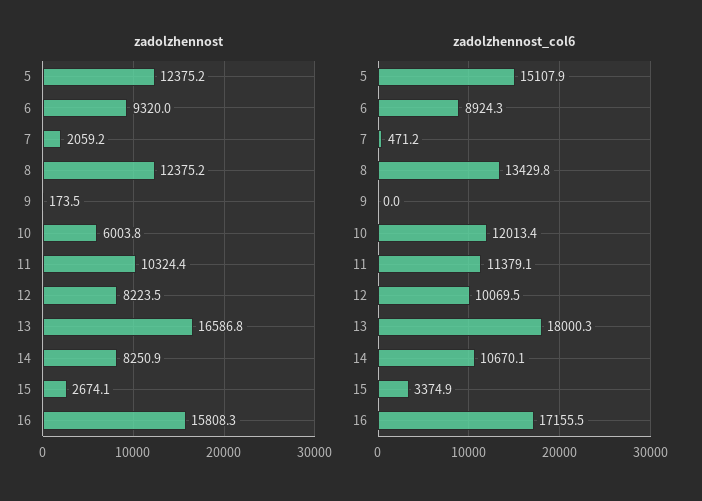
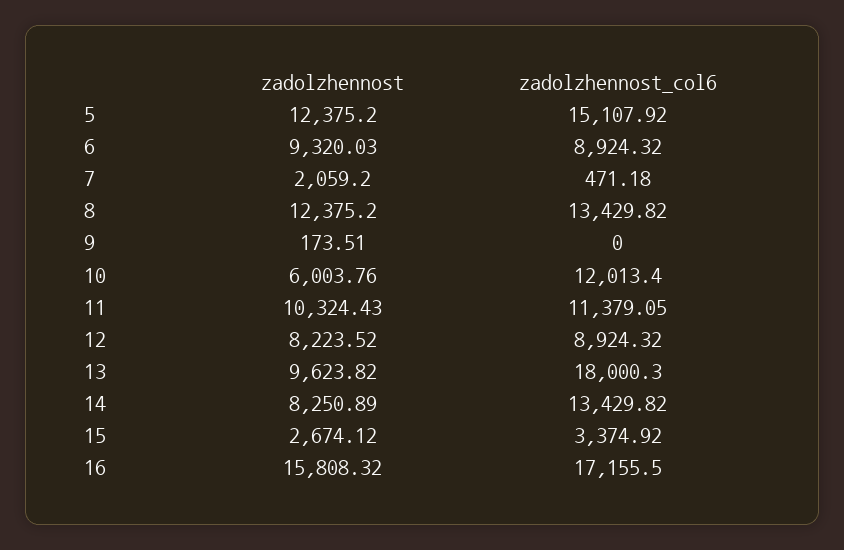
  {
    "zadolzhennost": {
      "5": 12375.2,
      "6": 9320.03,
      "7": 2059.2,
      "8": 12375.2,
      "9": 173.51,
      "10": 6003.76,
      "11": 10324.43,
      "12": 8223.52,
-     "13": 16586.8,
+     "13": 9623.82,
      "14": 8250.89,
      "15": 2674.12,
      "16": 15808.32
    },
    "zadolzhennost_col6": {
      "5": 15107.92,
      "6": 8924.32,
      "7": 471.18,
      "8": 13429.82,
      "9": 0,
      "10": 12013.4,
      "11": 11379.05,
-     "12": 10069.5,
+     "12": 8924.32,
      "13": 18000.3,
-     "14": 10670.1,
+     "14": 13429.82,
      "15": 3374.92,
      "16": 17155.5
    }
  }

